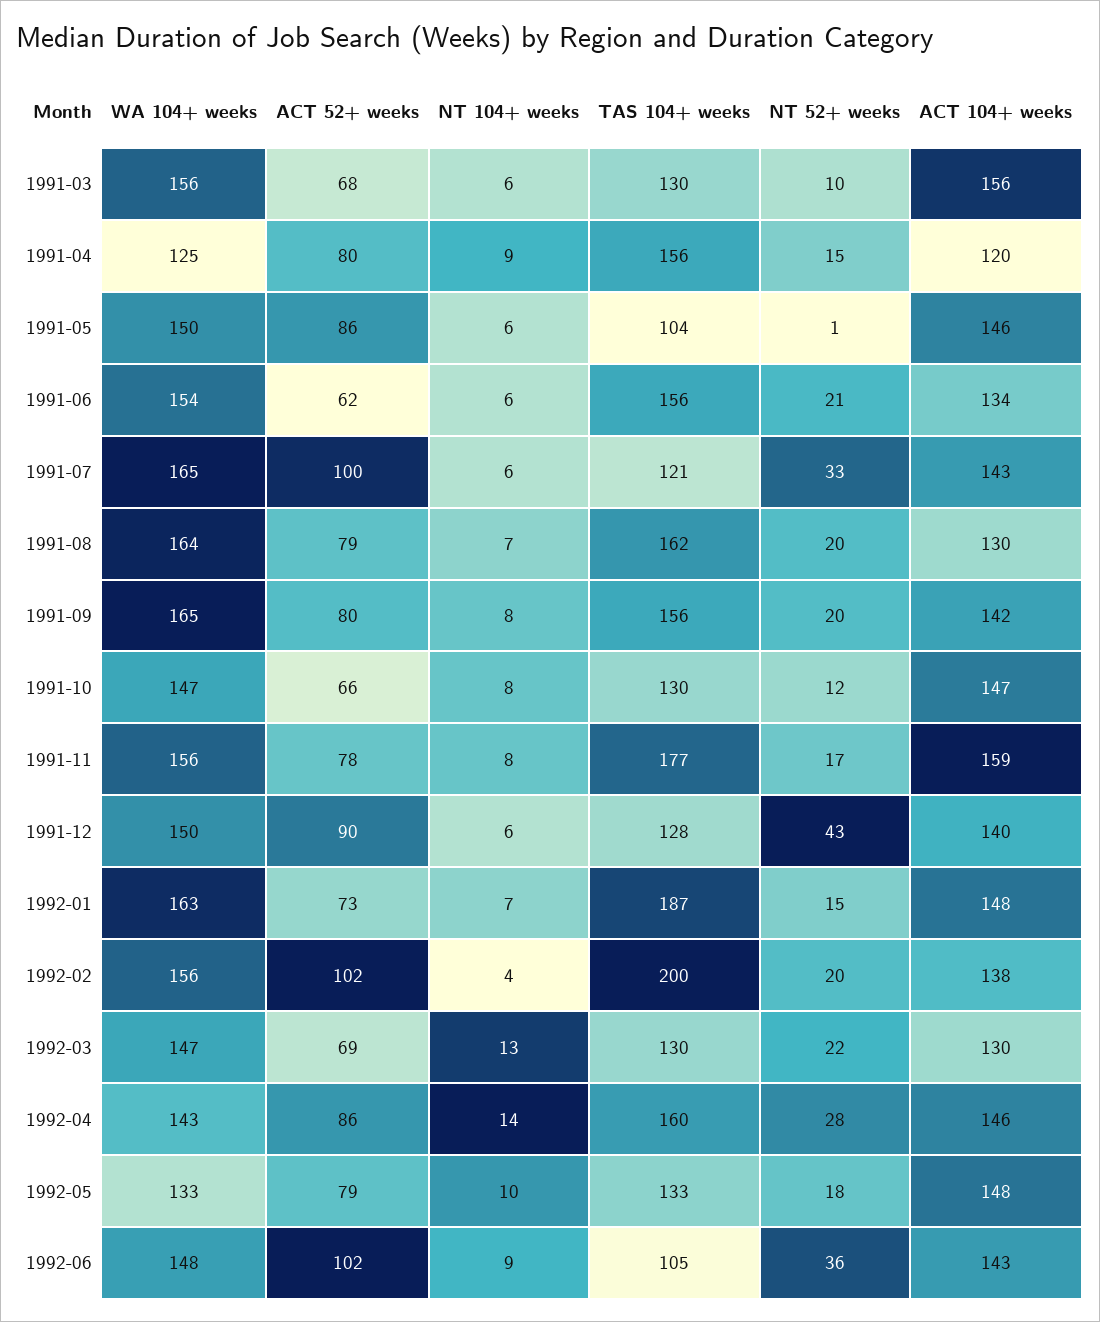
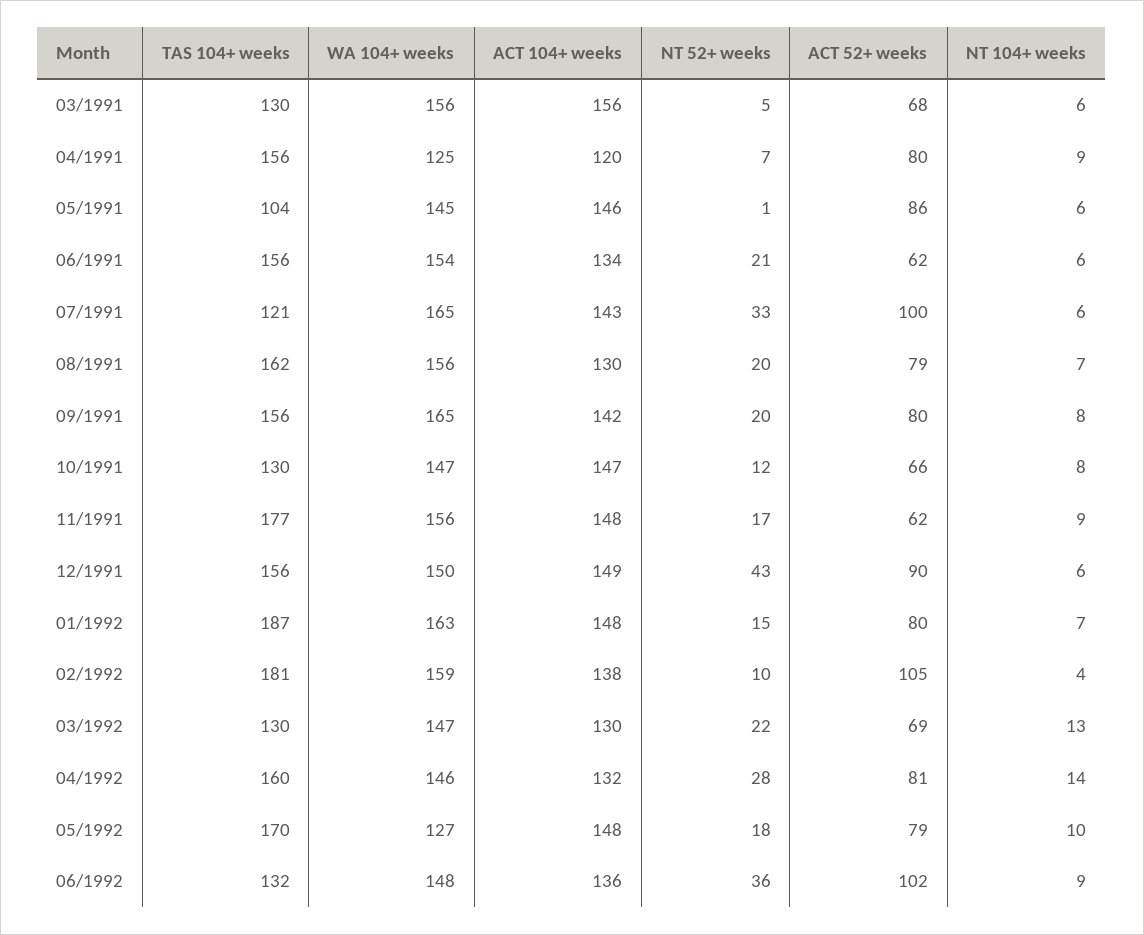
  {
    "WA 104+ weeks": {
      "1991-03": 156,
      "1991-04": 125,
-     "1991-05": 150,
+     "1991-05": 145,
      "1991-06": 154,
      "1991-07": 165,
-     "1991-08": 164,
+     "1991-08": 156,
      "1991-09": 165,
      "1991-10": 147,
      "1991-11": 156,
      "1991-12": 150,
      "1992-01": 163,
-     "1992-02": 156,
+     "1992-02": 159,
      "1992-03": 147,
-     "1992-04": 143,
+     "1992-04": 146,
-     "1992-05": 133,
+     "1992-05": 127,
      "1992-06": 148
    },
    "ACT 52+ weeks": {
      "1991-03": 68,
      "1991-04": 80,
      "1991-05": 86,
      "1991-06": 62,
      "1991-07": 100,
      "1991-08": 79,
      "1991-09": 80,
      "1991-10": 66,
-     "1991-11": 78,
+     "1991-11": 62,
      "1991-12": 90,
-     "1992-01": 73,
+     "1992-01": 80,
-     "1992-02": 102,
+     "1992-02": 105,
      "1992-03": 69,
-     "1992-04": 86,
+     "1992-04": 81,
      "1992-05": 79,
      "1992-06": 102
    },
    "NT 104+ weeks": {
      "1991-03": 6,
      "1991-04": 9,
      "1991-05": 6,
      "1991-06": 6,
      "1991-07": 6,
      "1991-08": 7,
      "1991-09": 8,
      "1991-10": 8,
-     "1991-11": 8,
+     "1991-11": 9,
      "1991-12": 6,
      "1992-01": 7,
      "1992-02": 4,
      "1992-03": 13,
      "1992-04": 14,
      "1992-05": 10,
      "1992-06": 9
    },
    "TAS 104+ weeks": {
      "1991-03": 130,
      "1991-04": 156,
      "1991-05": 104,
      "1991-06": 156,
      "1991-07": 121,
      "1991-08": 162,
      "1991-09": 156,
      "1991-10": 130,
      "1991-11": 177,
-     "1991-12": 128,
+     "1991-12": 156,
      "1992-01": 187,
-     "1992-02": 200,
+     "1992-02": 181,
      "1992-03": 130,
      "1992-04": 160,
-     "1992-05": 133,
+     "1992-05": 170,
-     "1992-06": 105
+     "1992-06": 132
    },
    "NT 52+ weeks": {
-     "1991-03": 10,
+     "1991-03": 5,
-     "1991-04": 15,
+     "1991-04": 7,
      "1991-05": 1,
      "1991-06": 21,
      "1991-07": 33,
      "1991-08": 20,
      "1991-09": 20,
      "1991-10": 12,
      "1991-11": 17,
      "1991-12": 43,
      "1992-01": 15,
-     "1992-02": 20,
+     "1992-02": 10,
      "1992-03": 22,
      "1992-04": 28,
      "1992-05": 18,
      "1992-06": 36
    },
    "ACT 104+ weeks": {
      "1991-03": 156,
      "1991-04": 120,
      "1991-05": 146,
      "1991-06": 134,
      "1991-07": 143,
      "1991-08": 130,
      "1991-09": 142,
      "1991-10": 147,
-     "1991-11": 159,
+     "1991-11": 148,
-     "1991-12": 140,
+     "1991-12": 149,
      "1992-01": 148,
      "1992-02": 138,
      "1992-03": 130,
-     "1992-04": 146,
+     "1992-04": 132,
      "1992-05": 148,
-     "1992-06": 143
+     "1992-06": 136
    }
  }

